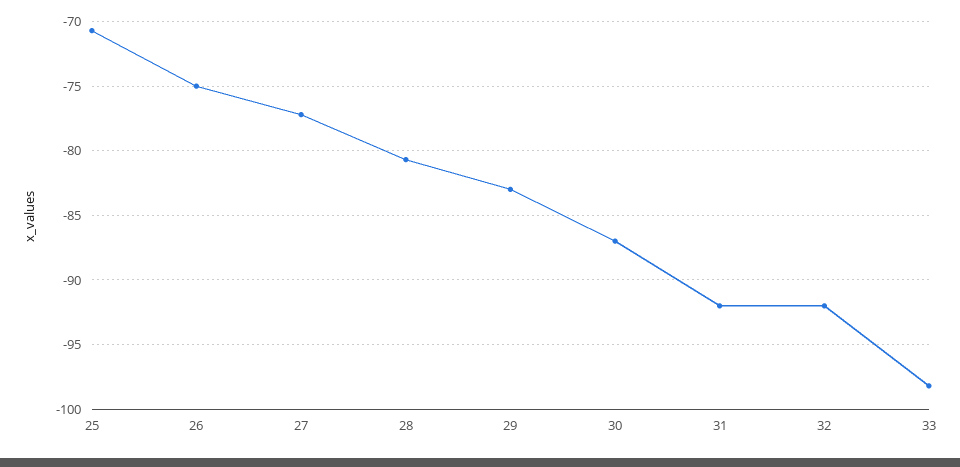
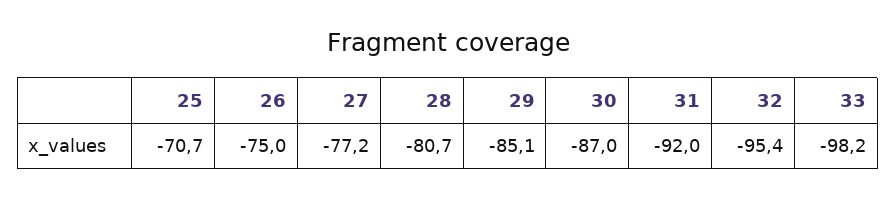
  {
    "25": -70.7,
    "26": -75,
    "27": -77.2,
    "28": -80.7,
-   "29": -83,
+   "29": -85.1,
    "30": -87,
    "31": -92,
-   "32": -92,
+   "32": -95.4,
    "33": -98.2
  }

